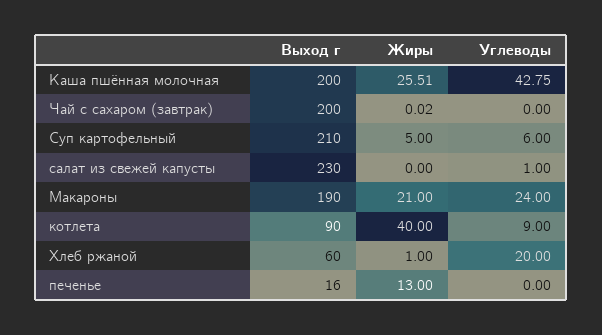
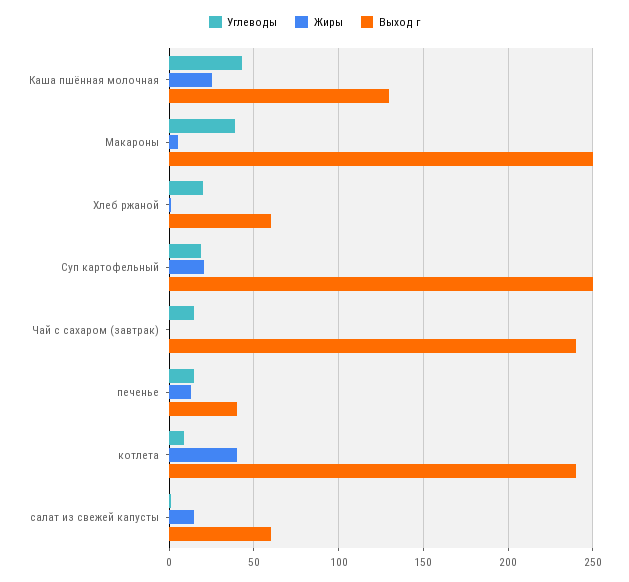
  {
    "Выход г": {
-     "Каша пшённая молочная": 200,
+     "Каша пшённая молочная": 130,
-     "Чай с сахаром (завтрак)": 200,
+     "Чай с сахаром (завтрак)": 240,
-     "Суп картофельный": 210,
+     "Суп картофельный": 250,
-     "салат из свежей капусты": 230,
+     "салат из свежей капусты": 60,
-     "Макароны": 190,
+     "Макароны": 250,
-     "котлета": 90,
+     "котлета": 240,
      "Хлеб ржаной": 60,
-     "печенье": 16
+     "печенье": 40
    },
    "Жиры": {
      "Каша пшённая молочная": 25.51,
      "Чай с сахаром (завтрак)": 0.02,
-     "Суп картофельный": 5,
+     "Суп картофельный": 20,
-     "салат из свежей капусты": 0,
+     "салат из свежей капусты": 15,
-     "Макароны": 21,
+     "Макароны": 5,
      "котлета": 40,
      "Хлеб ржаной": 1,
      "печенье": 13
    },
    "Углеводы": {
      "Каша пшённая молочная": 42.75,
-     "Чай с сахаром (завтрак)": 0,
+     "Чай с сахаром (завтрак)": 15,
-     "Суп картофельный": 6,
+     "Суп картофельный": 20,
      "салат из свежей капусты": 1,
-     "Макароны": 24,
+     "Макароны": 40,
      "котлета": 9,
      "Хлеб ржаной": 20,
-     "печенье": 0
+     "печенье": 15
    }
  }

